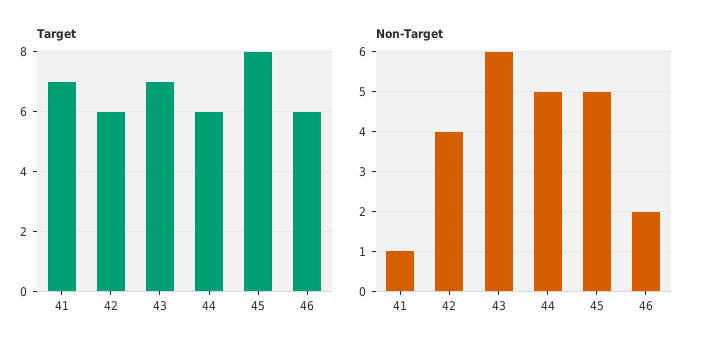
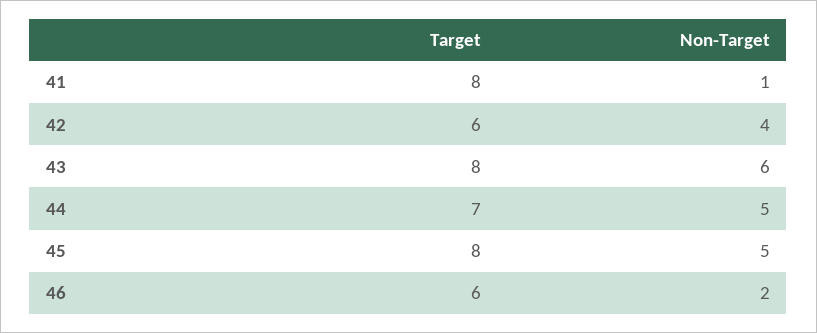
  {
    "Target": {
-     "41": 7,
+     "41": 8,
      "42": 6,
-     "43": 7,
+     "43": 8,
-     "44": 6,
+     "44": 7,
      "45": 8,
      "46": 6
    },
    "Non-Target": {
      "41": 1,
      "42": 4,
      "43": 6,
      "44": 5,
      "45": 5,
      "46": 2
    }
  }

